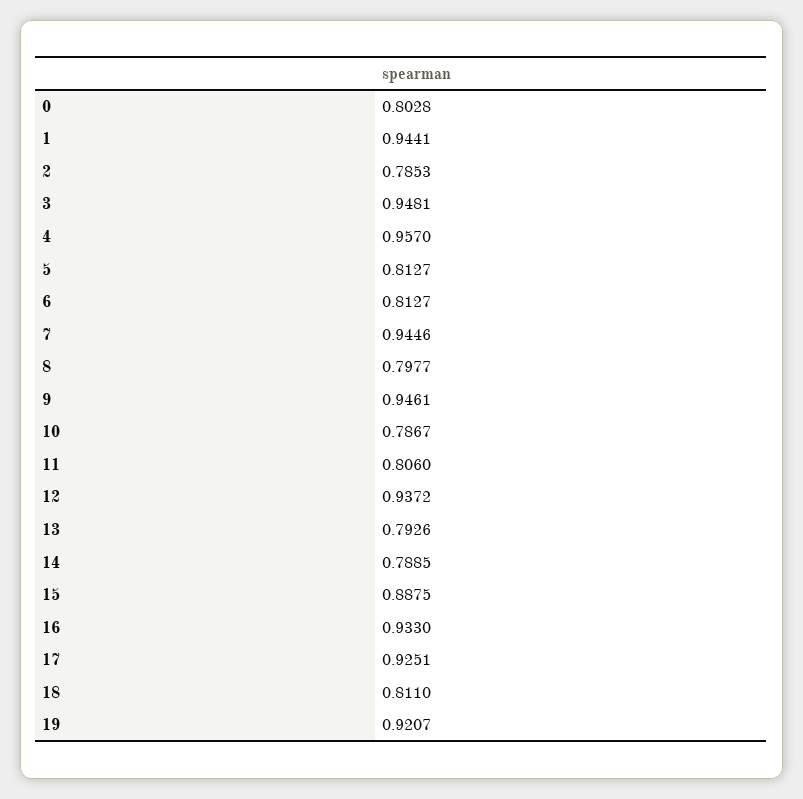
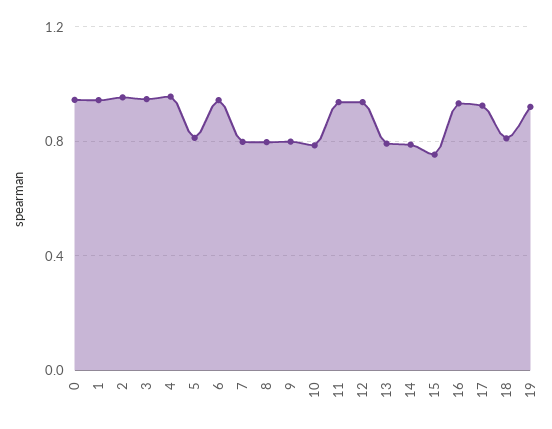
  {
-   "0": 0.8028,
+   "0": 0.95,
    "1": 0.9441,
-   "2": 0.7853,
+   "2": 0.95,
    "3": 0.9481,
    "4": 0.957,
    "5": 0.8127,
-   "6": 0.8127,
+   "6": 0.95,
-   "7": 0.9446,
+   "7": 0.8,
    "8": 0.7977,
-   "9": 0.9461,
+   "9": 0.8,
    "10": 0.7867,
-   "11": 0.806,
+   "11": 0.95,
    "12": 0.9372,
    "13": 0.7926,
    "14": 0.7885,
-   "15": 0.8875,
+   "15": 0.75,
    "16": 0.933,
    "17": 0.9251,
    "18": 0.811,
    "19": 0.9207
  }

